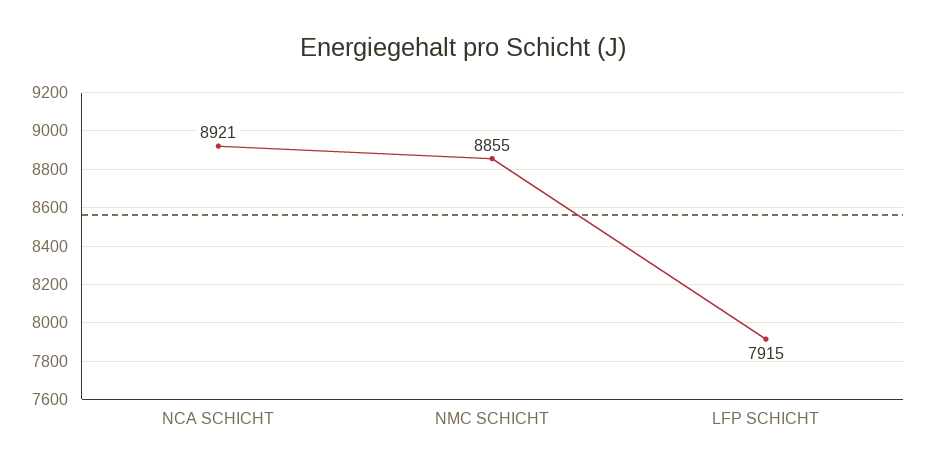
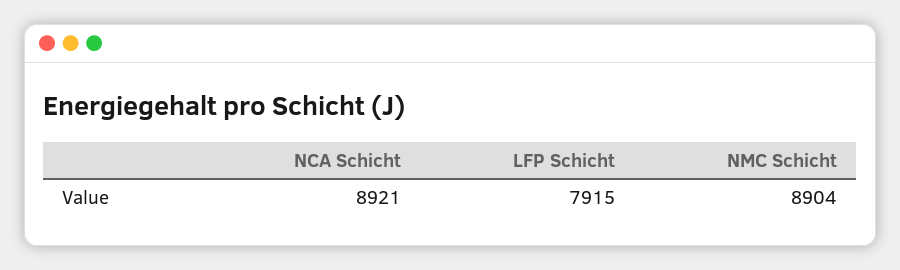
  {
    "NCA SCHICHT": 8921,
-   "NMC SCHICHT": 8855,
+   "NMC SCHICHT": 8904,
    "LFP SCHICHT": 7915
  }

